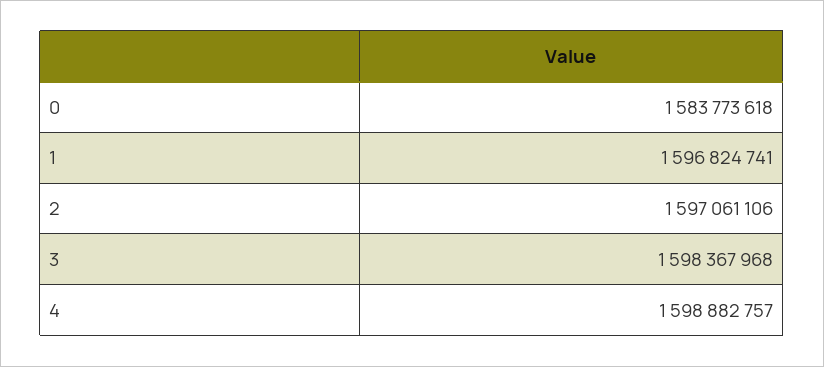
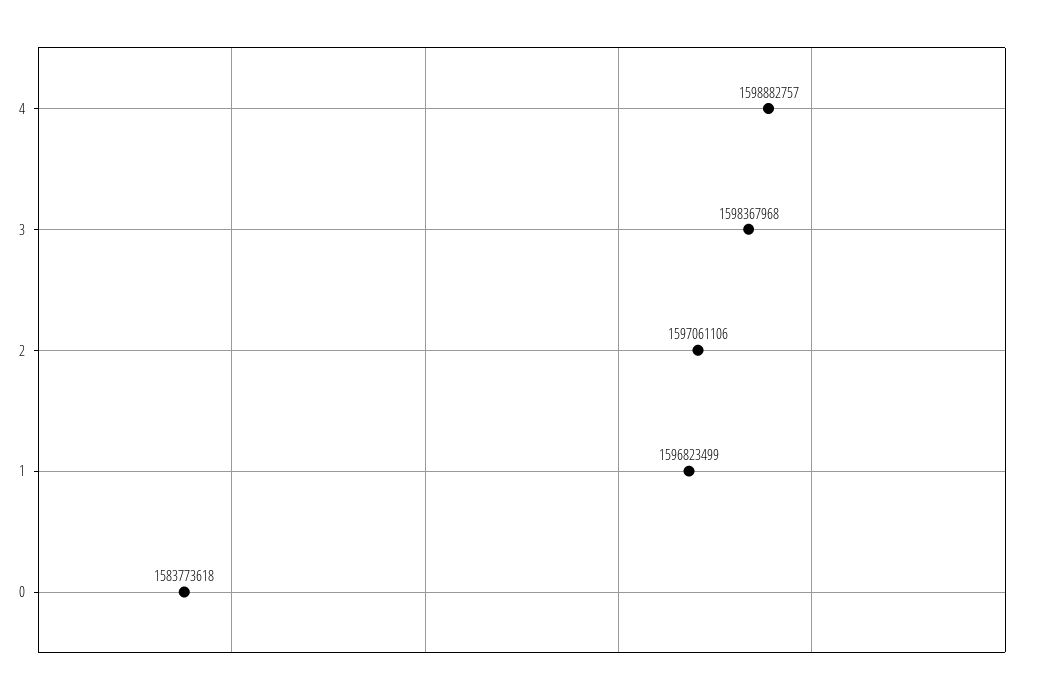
  {
    "0": 1583773618,
-   "1": 1596824741,
+   "1": 1596823499,
    "2": 1597061106,
    "3": 1598367968,
    "4": 1598882757
  }

